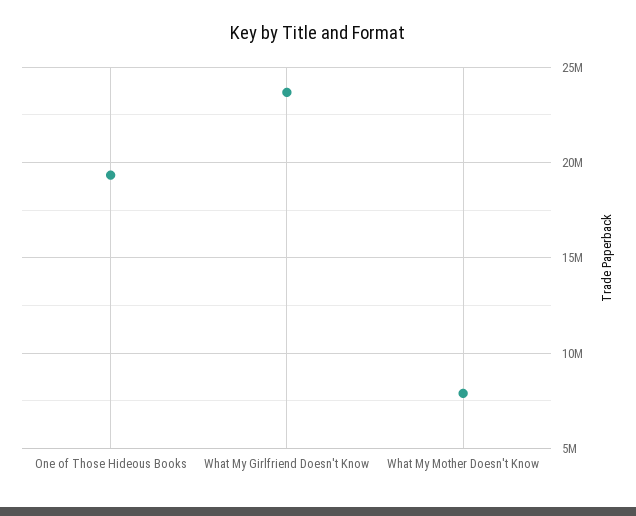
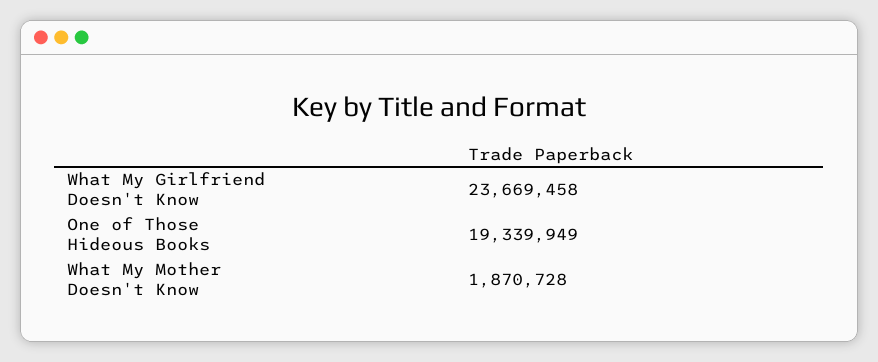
  {
    "One of Those Hideous Books": 19339949,
    "What My Girlfriend Doesn't Know": 23669458,
-   "What My Mother Doesn't Know": 8000000
+   "What My Mother Doesn't Know": 1870728
  }

